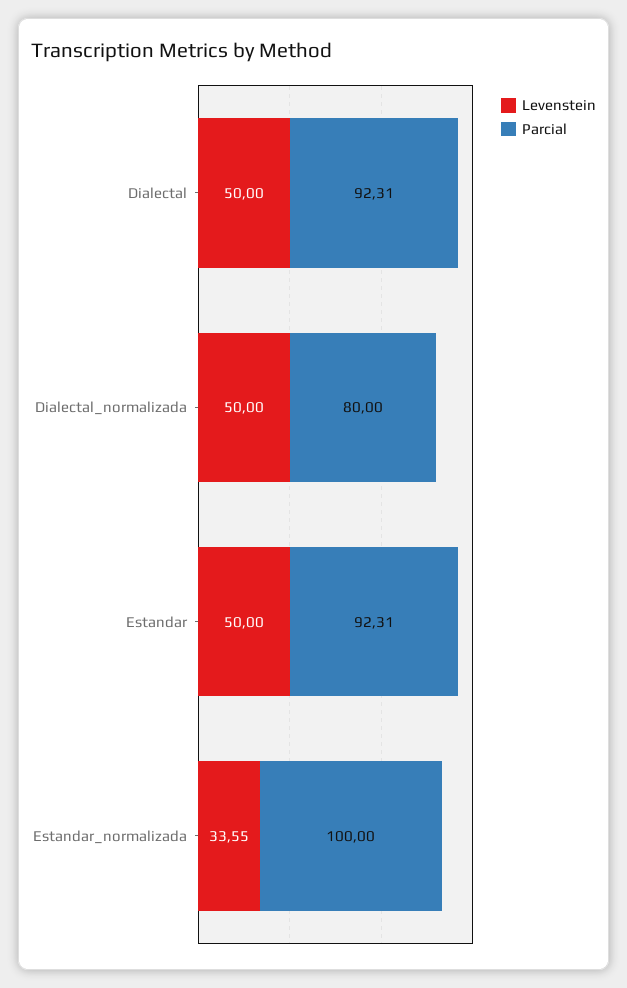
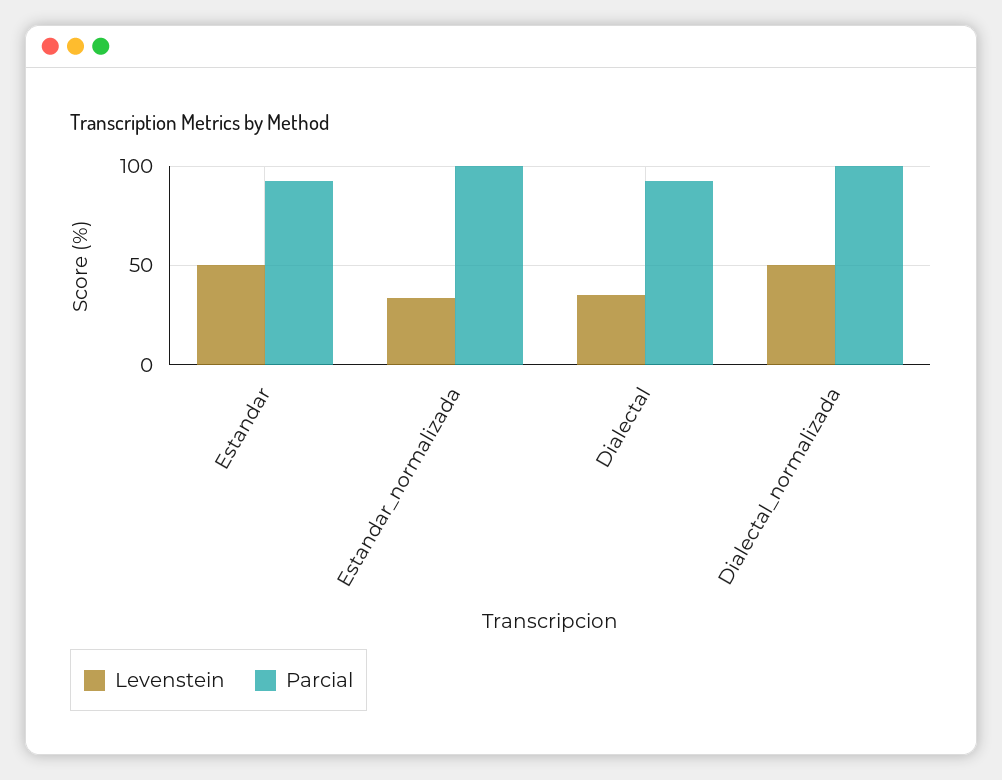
  {
    "Levenstein": {
-     "Dialectal": 50,
+     "Dialectal": 35,
      "Dialectal_normalizada": 50,
      "Estandar": 50,
      "Estandar_normalizada": 33.55
    },
    "Parcial": {
      "Dialectal": 92.31,
-     "Dialectal_normalizada": 80,
+     "Dialectal_normalizada": 100,
      "Estandar": 92.31,
      "Estandar_normalizada": 100
    }
  }

